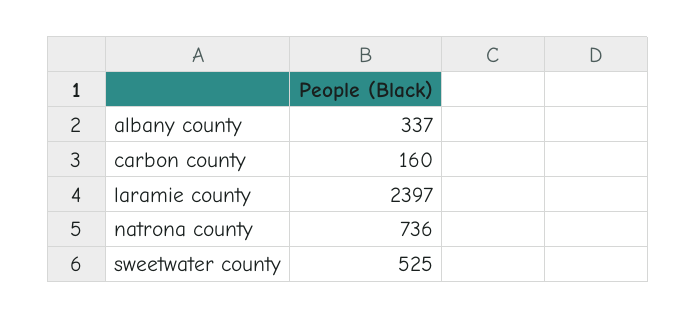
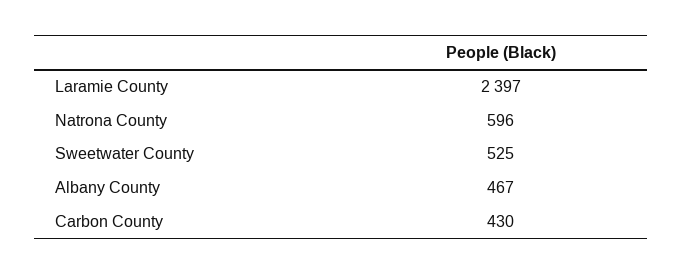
  {
-   "albany county": 337,
+   "albany county": 467,
-   "carbon county": 160,
+   "carbon county": 430,
    "laramie county": 2397,
-   "natrona county": 736,
+   "natrona county": 596,
    "sweetwater county": 525
  }

